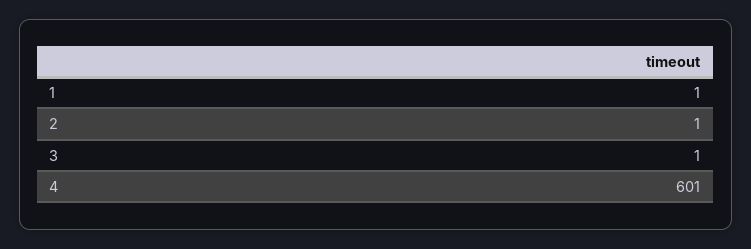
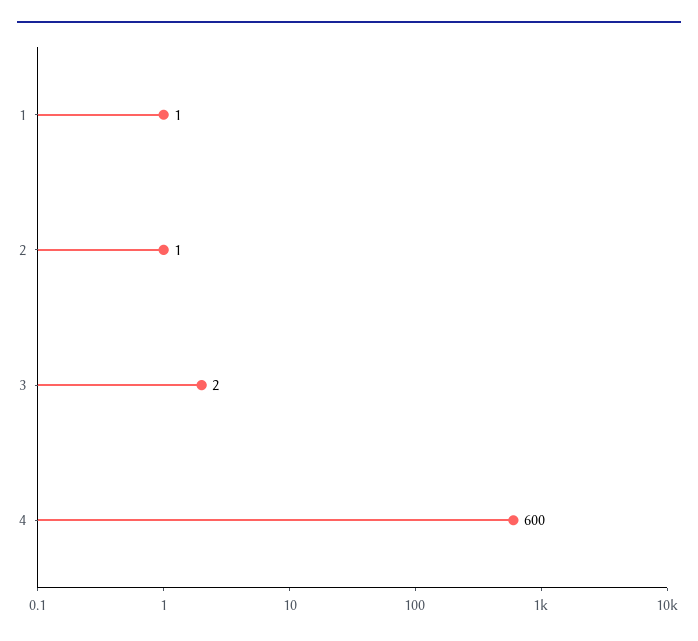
  {
    "1": 1,
    "2": 1,
-   "3": 1,
+   "3": 2,
-   "4": 601
+   "4": 600
  }

